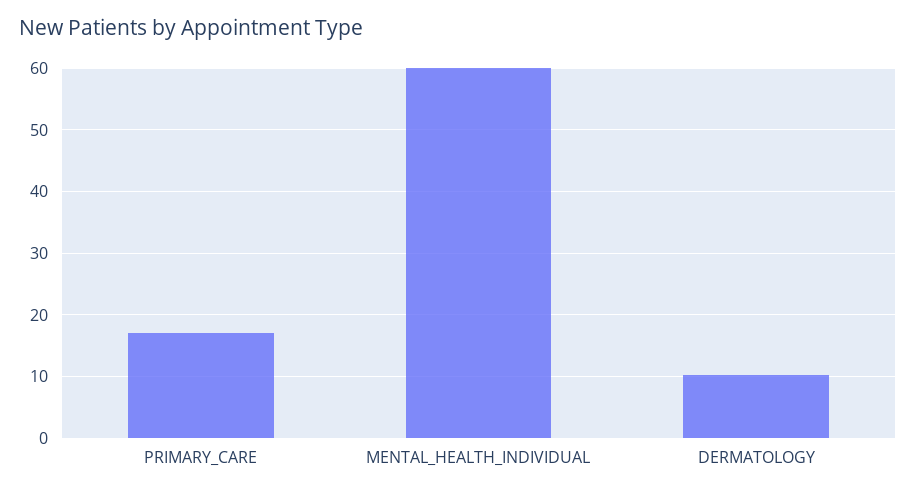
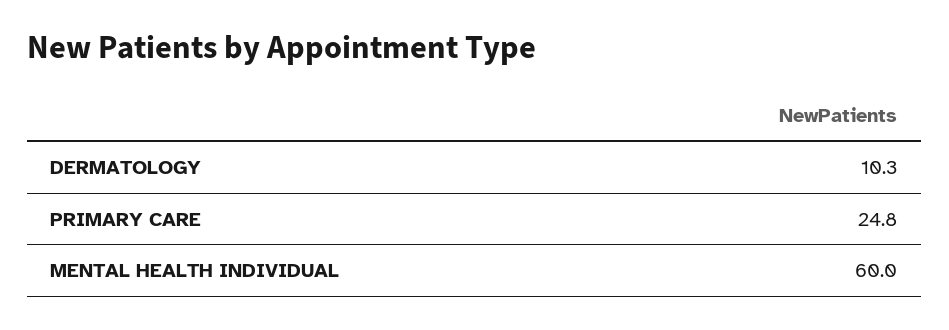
  {
-   "PRIMARY_CARE": 17,
+   "PRIMARY_CARE": 24.8,
    "MENTAL_HEALTH_INDIVIDUAL": 60,
    "DERMATOLOGY": 10.3
  }

